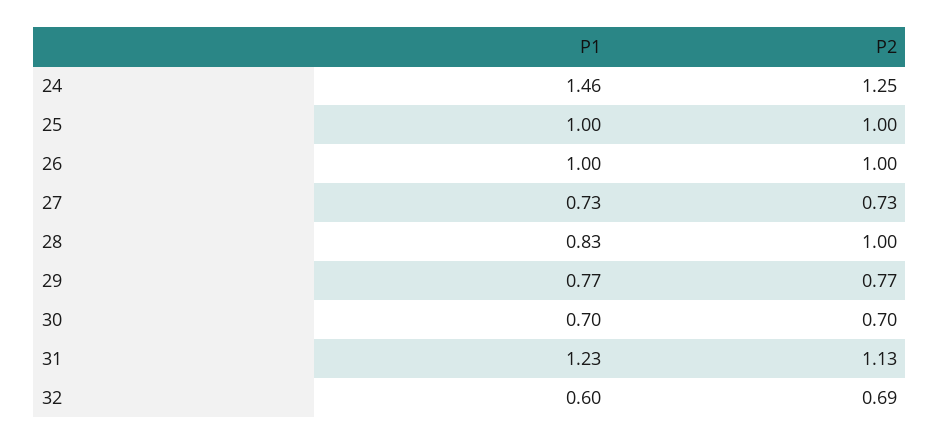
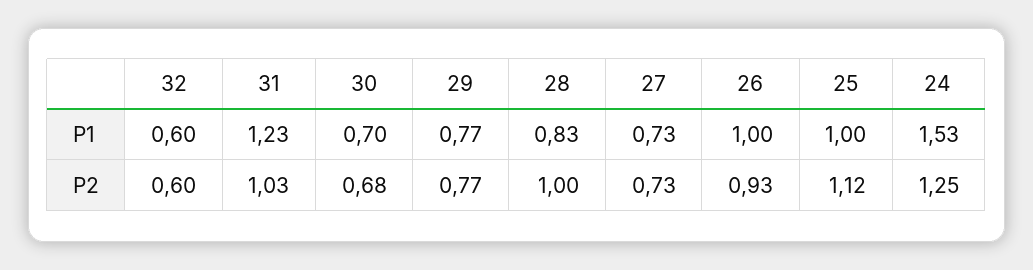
  {
    "P1": {
-     "24": 1.46,
+     "24": 1.53,
      "25": 1,
      "26": 1,
      "27": 0.73,
      "28": 0.83,
      "29": 0.77,
      "30": 0.7,
      "31": 1.23,
      "32": 0.6
    },
    "P2": {
      "24": 1.25,
-     "25": 1,
+     "25": 1.12,
-     "26": 1,
+     "26": 0.93,
      "27": 0.73,
      "28": 1,
      "29": 0.77,
-     "30": 0.7,
+     "30": 0.68,
-     "31": 1.13,
+     "31": 1.03,
-     "32": 0.69
+     "32": 0.6
    }
  }

